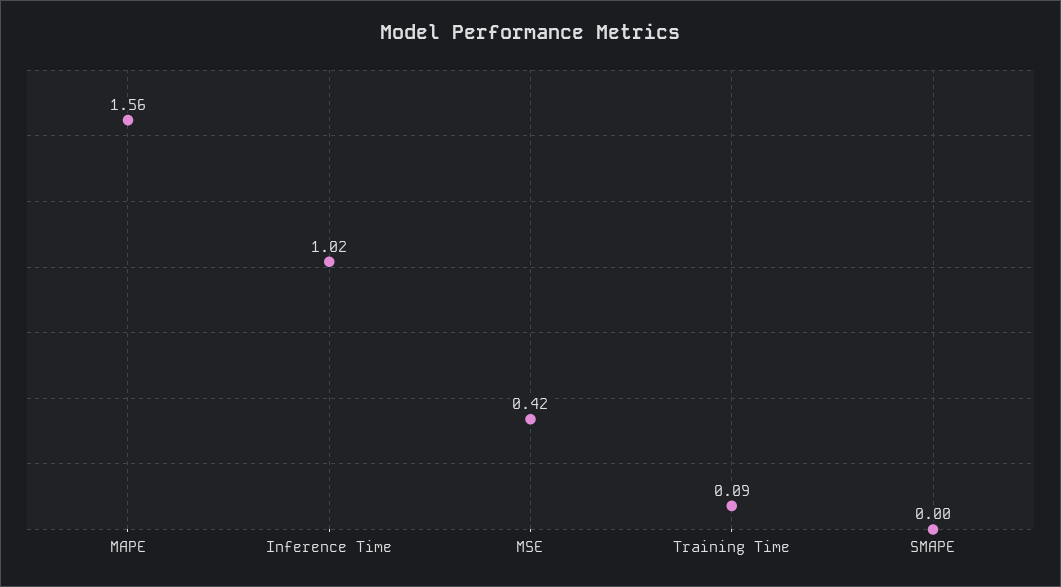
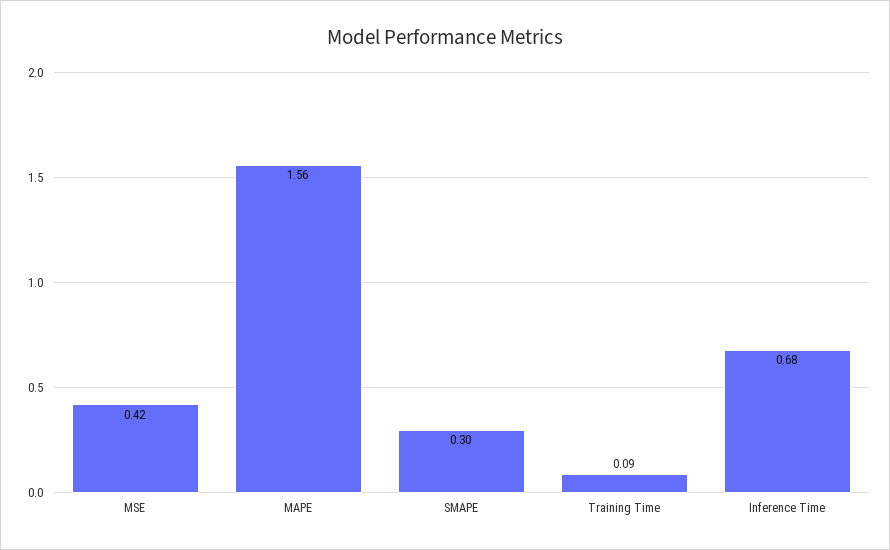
  {
    "MAPE": 1.56,
-   "Inference Time": 1.02,
+   "Inference Time": 0.68,
    "MSE": 0.42,
    "Training Time": 0.09,
-   "SMAPE": 0
+   "SMAPE": 0.3
  }

